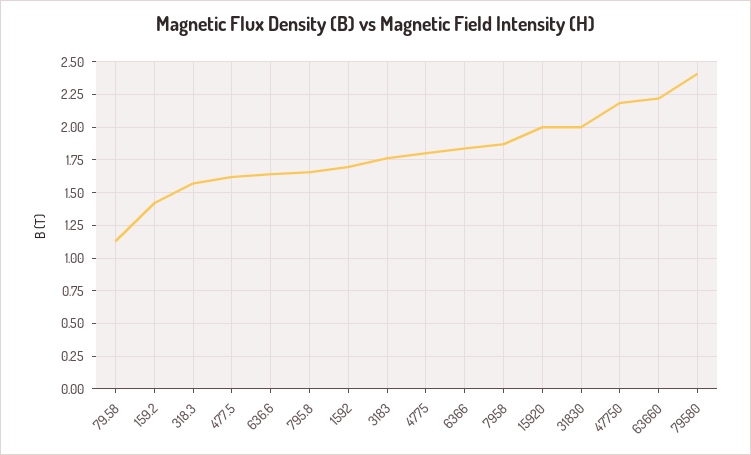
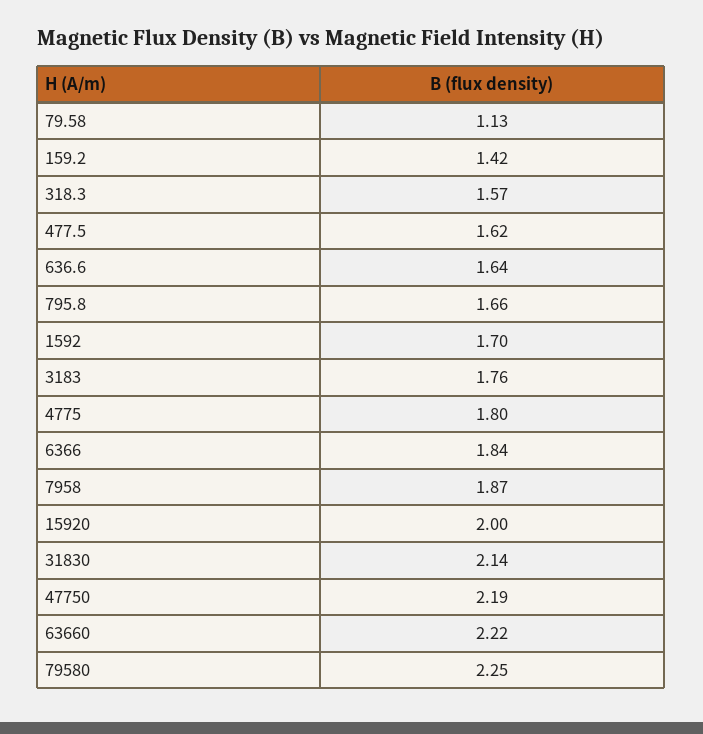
  {
    "79.58": 1.13,
    "159.2": 1.42,
    "318.3": 1.57,
    "477.5": 1.62,
    "636.6": 1.64,
    "795.8": 1.66,
    "1592": 1.7,
    "3183": 1.76,
    "4775": 1.8,
    "6366": 1.84,
    "7958": 1.87,
    "15920": 2,
-   "31830": 2,
+   "31830": 2.14,
    "47750": 2.19,
    "63660": 2.22,
-   "79580": 2.4
+   "79580": 2.25
  }

